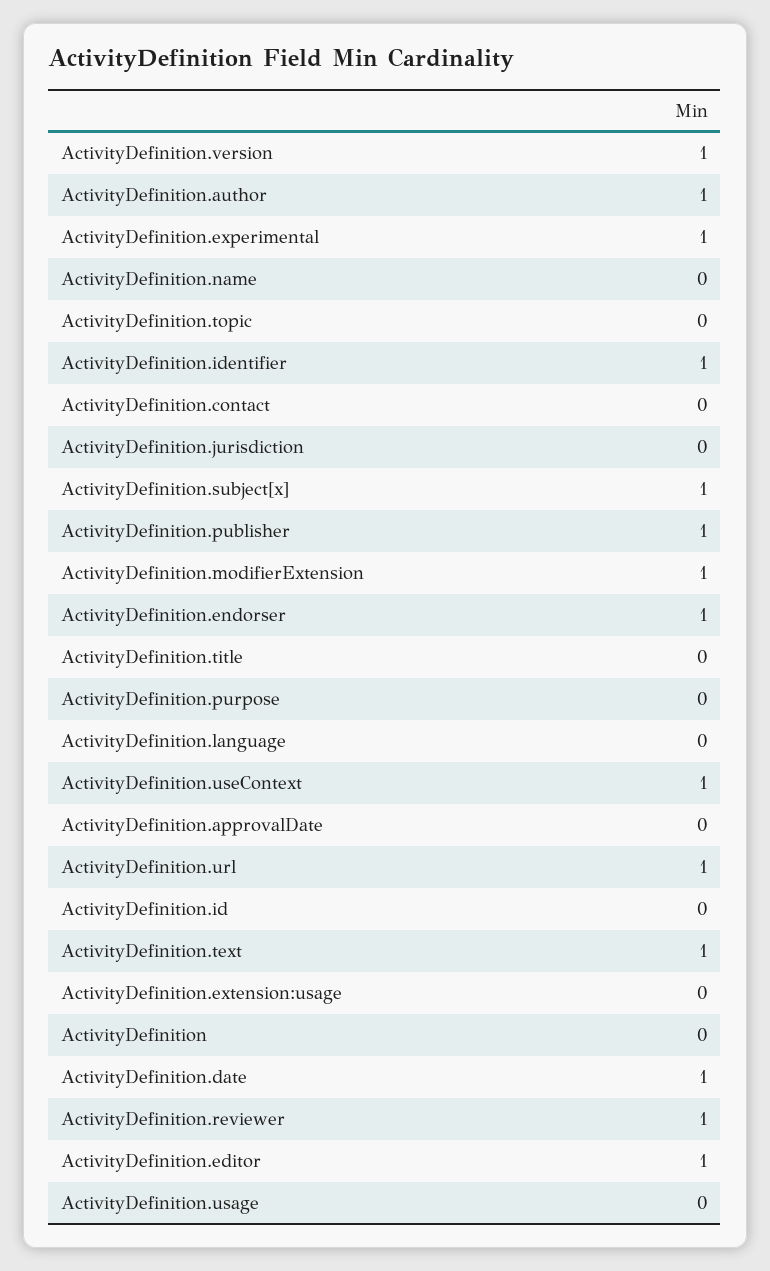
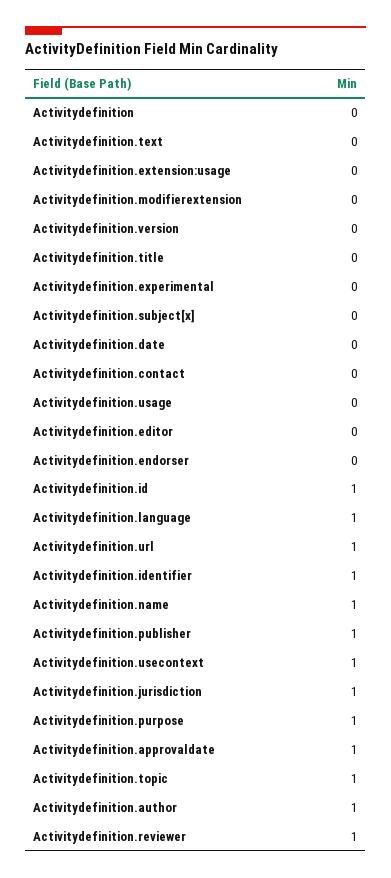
  {
-   "ActivityDefinition.version": 1,
+   "ActivityDefinition.version": 0,
    "ActivityDefinition.author": 1,
-   "ActivityDefinition.experimental": 1,
+   "ActivityDefinition.experimental": 0,
-   "ActivityDefinition.name": 0,
+   "ActivityDefinition.name": 1,
-   "ActivityDefinition.topic": 0,
+   "ActivityDefinition.topic": 1,
    "ActivityDefinition.identifier": 1,
    "ActivityDefinition.contact": 0,
-   "ActivityDefinition.jurisdiction": 0,
+   "ActivityDefinition.jurisdiction": 1,
-   "ActivityDefinition.subject[x]": 1,
+   "ActivityDefinition.subject[x]": 0,
    "ActivityDefinition.publisher": 1,
-   "ActivityDefinition.modifierExtension": 1,
+   "ActivityDefinition.modifierExtension": 0,
-   "ActivityDefinition.endorser": 1,
+   "ActivityDefinition.endorser": 0,
    "ActivityDefinition.title": 0,
-   "ActivityDefinition.purpose": 0,
+   "ActivityDefinition.purpose": 1,
-   "ActivityDefinition.language": 0,
+   "ActivityDefinition.language": 1,
    "ActivityDefinition.useContext": 1,
-   "ActivityDefinition.approvalDate": 0,
+   "ActivityDefinition.approvalDate": 1,
    "ActivityDefinition.url": 1,
-   "ActivityDefinition.id": 0,
+   "ActivityDefinition.id": 1,
-   "ActivityDefinition.text": 1,
+   "ActivityDefinition.text": 0,
    "ActivityDefinition.extension:usage": 0,
    "ActivityDefinition": 0,
-   "ActivityDefinition.date": 1,
+   "ActivityDefinition.date": 0,
    "ActivityDefinition.reviewer": 1,
-   "ActivityDefinition.editor": 1,
+   "ActivityDefinition.editor": 0,
    "ActivityDefinition.usage": 0
  }

